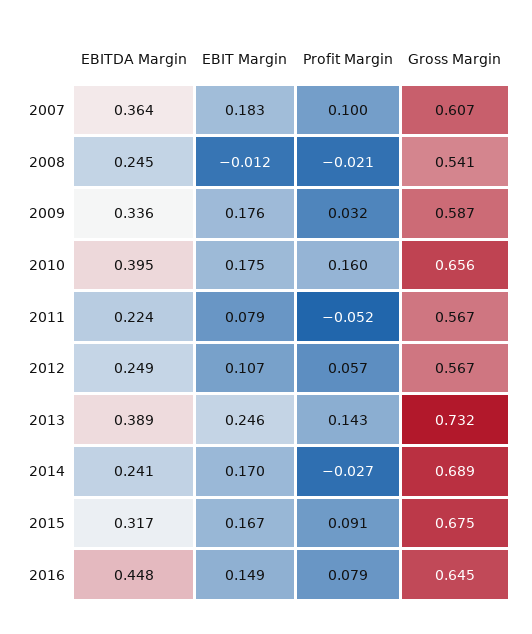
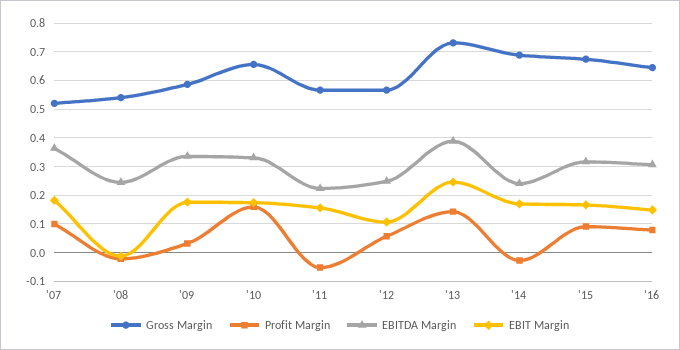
  {
    "EBITDA Margin": {
      "2007": 0.364,
      "2008": 0.245,
      "2009": 0.336,
-     "2010": 0.395,
+     "2010": 0.325,
      "2011": 0.224,
      "2012": 0.249,
      "2013": 0.389,
      "2014": 0.241,
      "2015": 0.317,
-     "2016": 0.448
+     "2016": 0.3
    },
    "EBIT Margin": {
      "2007": 0.183,
      "2008": -0.012,
      "2009": 0.176,
      "2010": 0.175,
-     "2011": 0.079,
+     "2011": 0.15,
      "2012": 0.107,
      "2013": 0.246,
      "2014": 0.17,
      "2015": 0.167,
      "2016": 0.149
    },
    "Profit Margin": {
      "2007": 0.1,
      "2008": -0.021,
      "2009": 0.032,
      "2010": 0.16,
      "2011": -0.052,
      "2012": 0.057,
      "2013": 0.143,
      "2014": -0.027,
      "2015": 0.091,
      "2016": 0.079
    },
    "Gross Margin": {
-     "2007": 0.607,
+     "2007": 0.525,
      "2008": 0.541,
      "2009": 0.587,
      "2010": 0.656,
      "2011": 0.567,
      "2012": 0.567,
      "2013": 0.732,
      "2014": 0.689,
      "2015": 0.675,
      "2016": 0.645
    }
  }

